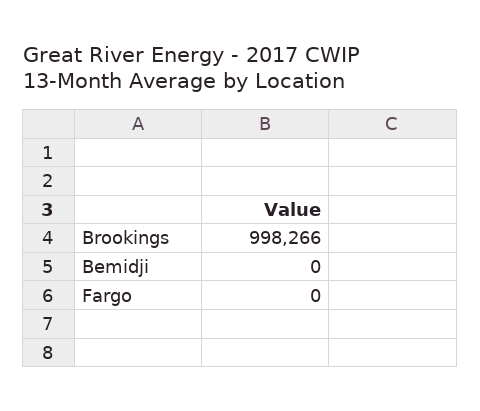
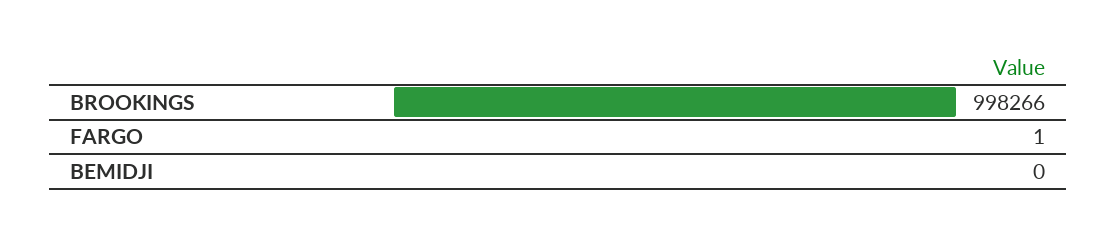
  {
    "Brookings": 998266,
    "Bemidji": 0,
-   "Fargo": 0
+   "Fargo": 1
  }

